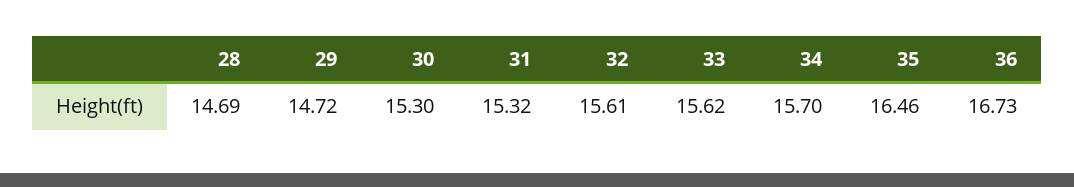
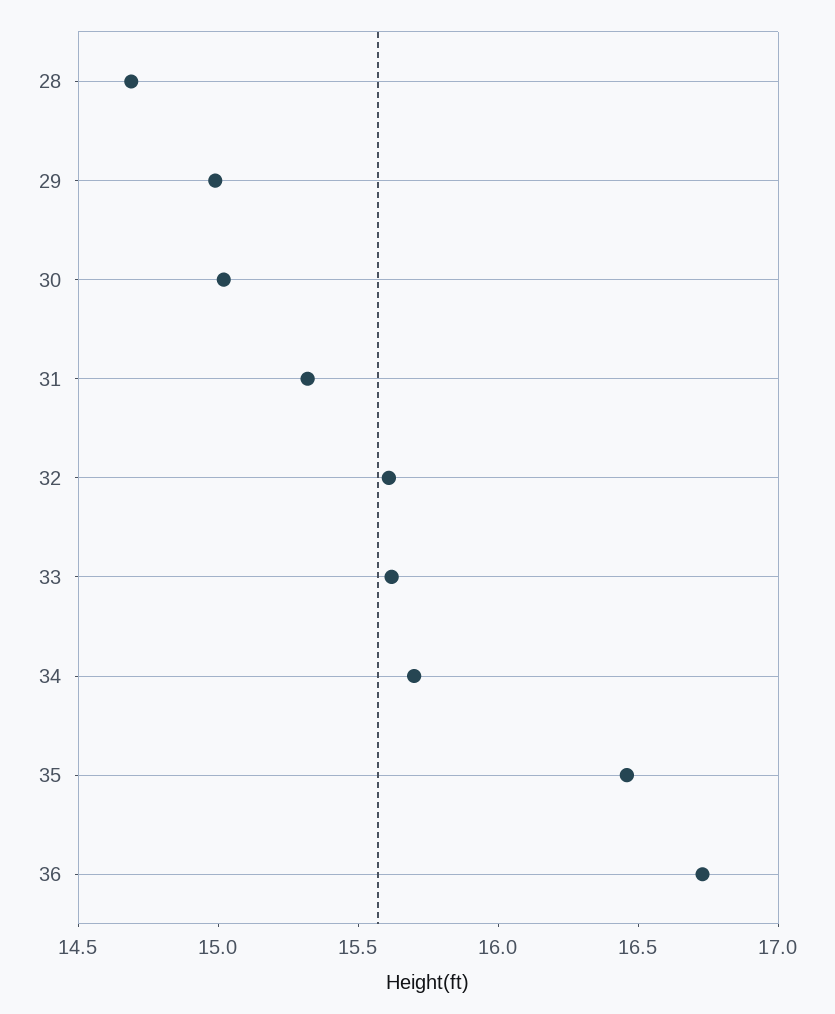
  {
    "28": 14.69,
-   "29": 14.72,
+   "29": 15,
-   "30": 15.3,
+   "30": 15,
    "31": 15.32,
    "32": 15.61,
    "33": 15.62,
    "34": 15.7,
    "35": 16.46,
    "36": 16.73
  }

